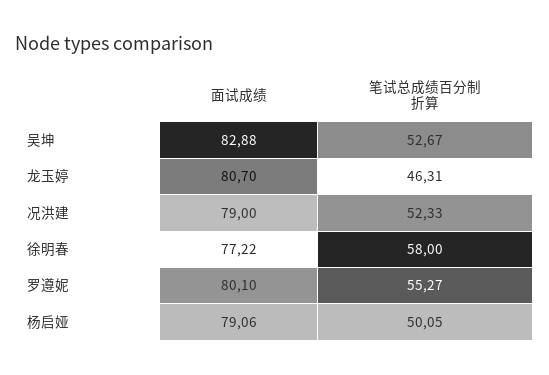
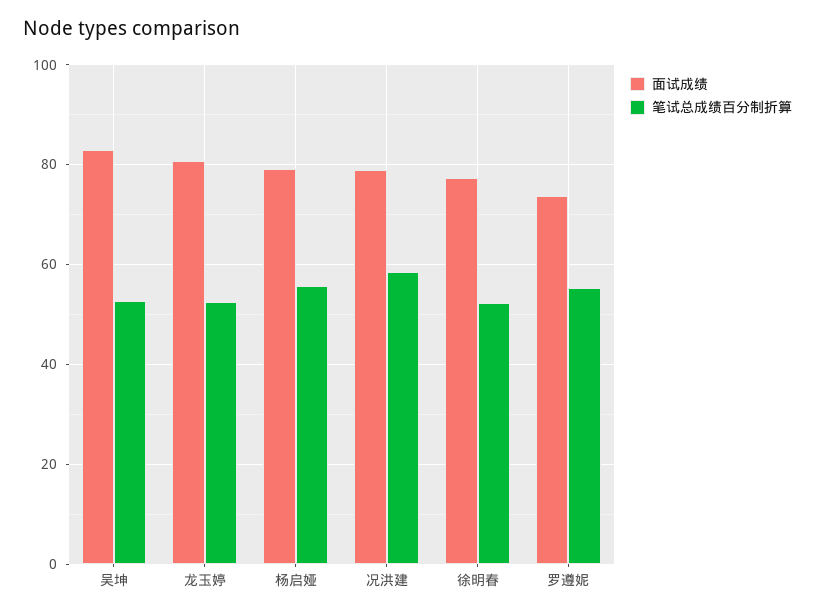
  {
    "面试成绩": {
      "吴坤": 82.88,
      "龙玉婷": 80.7,
      "况洪建": 79,
      "徐明春": 77.22,
-     "罗遵妮": 80.1,
+     "罗遵妮": 74,
      "杨启娅": 79.06
    },
    "笔试总成绩百分制折算": {
      "吴坤": 52.67,
-     "龙玉婷": 46.31,
+     "龙玉婷": 52,
-     "况洪建": 52.33,
+     "况洪建": 58,
-     "徐明春": 58,
+     "徐明春": 52,
      "罗遵妮": 55.27,
-     "杨启娅": 50.05
+     "杨启娅": 56
    }
  }

